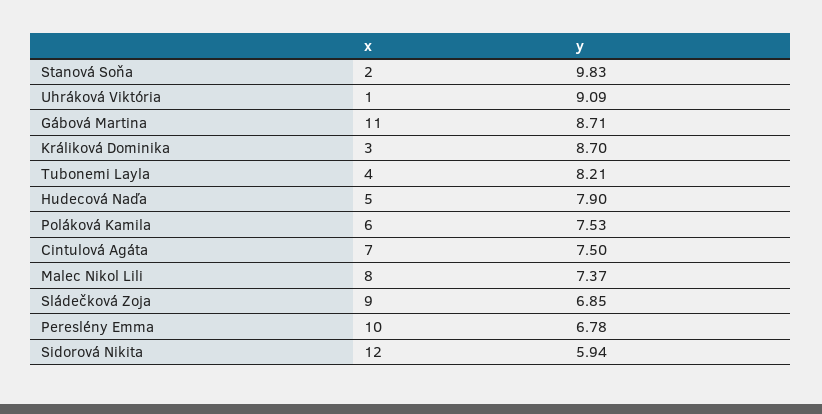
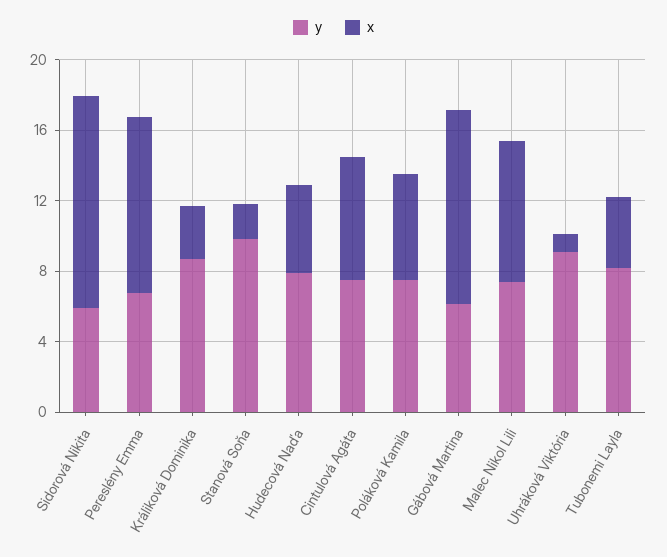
  {
    "x": {
      "Stanová Soňa": 2,
      "Uhráková Viktória": 1,
      "Gábová Martina": 11,
      "Králiková Dominika": 3,
      "Tubonemi Layla": 4,
      "Hudecová Naďa": 5,
      "Poláková Kamila": 6,
      "Cintulová Agáta": 7,
      "Malec Nikol Lili": 8,
-     "Sládečková Zoja": 9,
      "Pereslény Emma": 10,
      "Sidorová Nikita": 12
    },
    "y": {
      "Stanová Soňa": 9.83,
      "Uhráková Viktória": 9.09,
-     "Gábová Martina": 8.71,
+     "Gábová Martina": 6,
      "Králiková Dominika": 8.7,
      "Tubonemi Layla": 8.21,
      "Hudecová Naďa": 7.9,
      "Poláková Kamila": 7.53,
      "Cintulová Agáta": 7.5,
      "Malec Nikol Lili": 7.37,
-     "Sládečková Zoja": 6.85,
      "Pereslény Emma": 6.78,
      "Sidorová Nikita": 5.94
    }
  }

